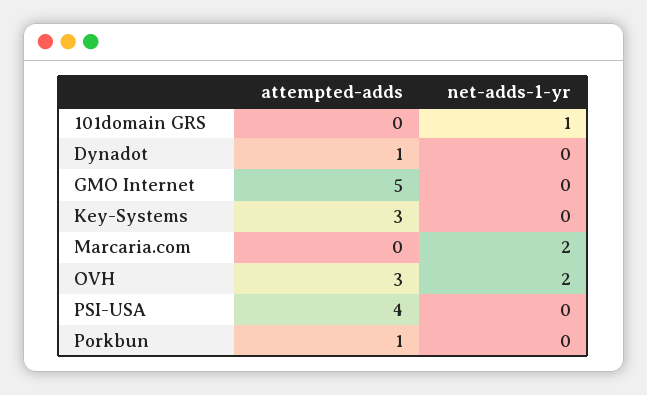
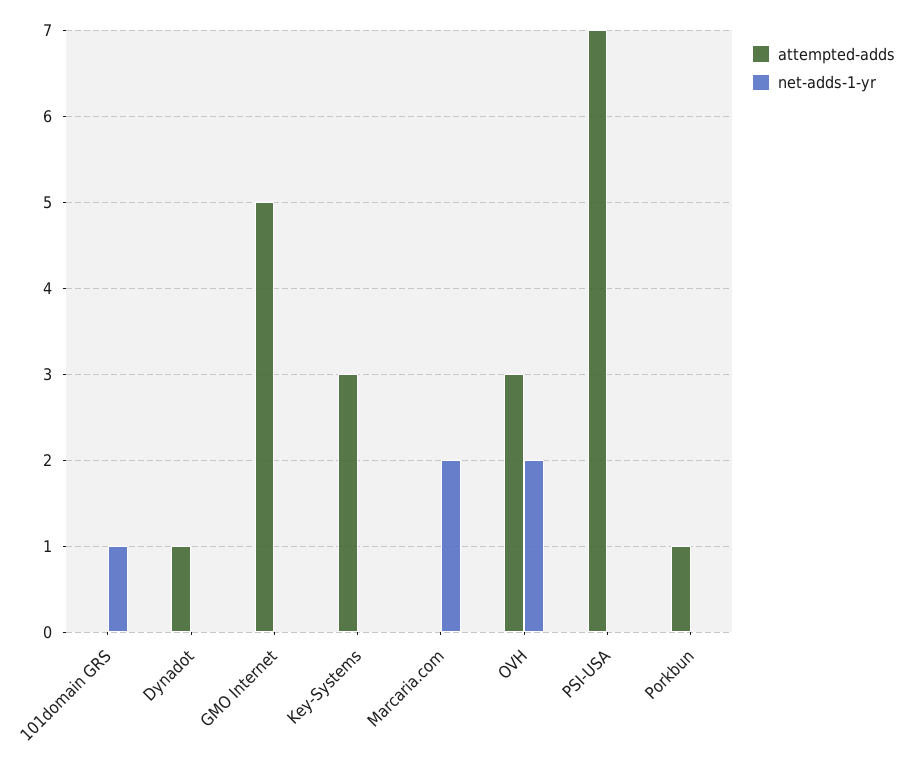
  {
    "attempted-adds": {
      "101domain GRS": 0,
      "Dynadot": 1,
      "GMO Internet": 5,
      "Key-Systems": 3,
      "Marcaria.com": 0,
      "OVH": 3,
-     "PSI-USA": 4,
+     "PSI-USA": 7,
      "Porkbun": 1
    },
    "net-adds-1-yr": {
      "101domain GRS": 1,
      "Dynadot": 0,
      "GMO Internet": 0,
      "Key-Systems": 0,
      "Marcaria.com": 2,
      "OVH": 2,
      "PSI-USA": 0,
      "Porkbun": 0
    }
  }

